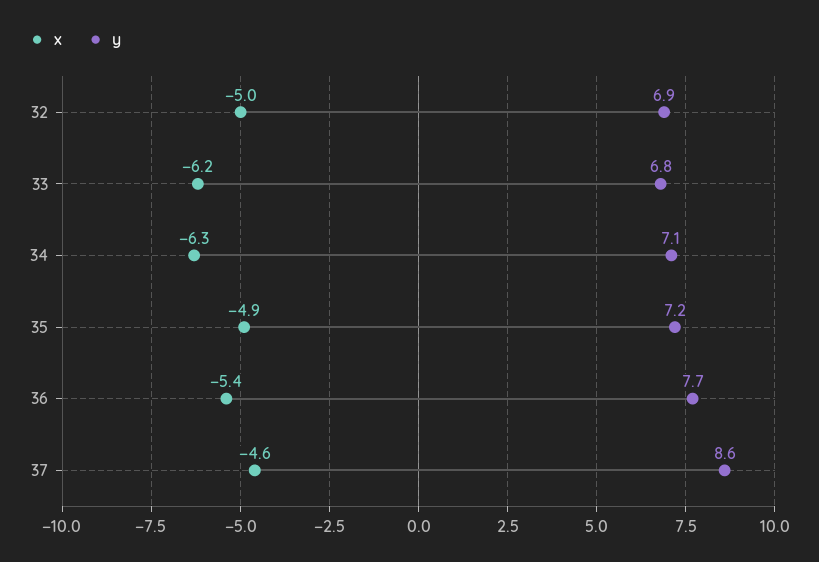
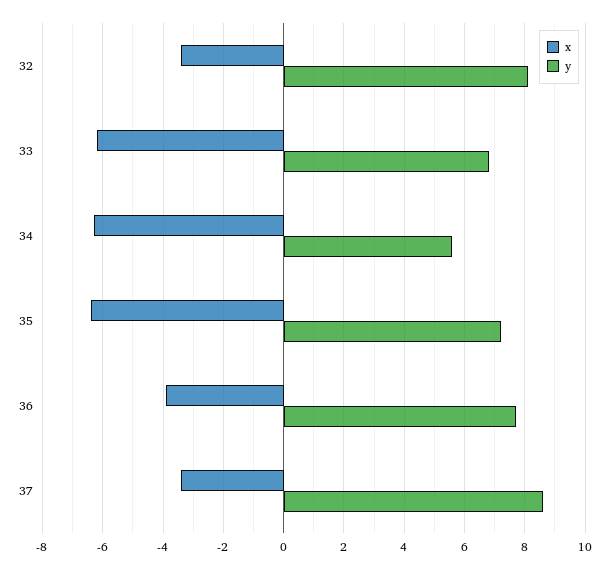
  {
    "x": {
-     "32": -5,
+     "32": -3.5,
      "33": -6.2,
      "34": -6.3,
-     "35": -4.9,
+     "35": -6.5,
-     "36": -5.4,
+     "36": -4,
-     "37": -4.6
+     "37": -3.5
    },
    "y": {
-     "32": 6.9,
+     "32": 8,
      "33": 6.8,
-     "34": 7.1,
+     "34": 5.5,
      "35": 7.2,
      "36": 7.7,
      "37": 8.6
    }
  }

